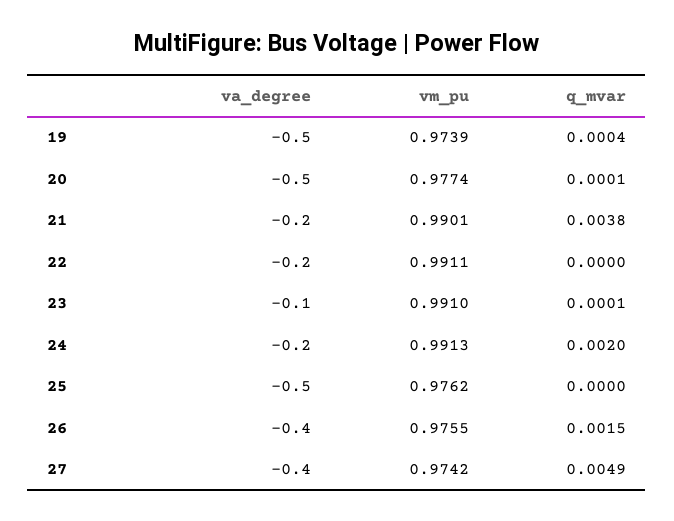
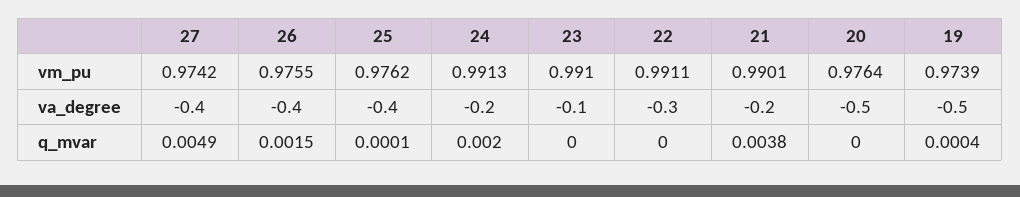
  {
    "va_degree": {
      "19": -0.5,
      "20": -0.5,
      "21": -0.2,
-     "22": -0.2,
+     "22": -0.3,
      "23": -0.1,
      "24": -0.2,
-     "25": -0.5,
+     "25": -0.4,
      "26": -0.4,
      "27": -0.4
    },
    "vm_pu": {
      "19": 0.9739,
-     "20": 0.9774,
+     "20": 0.9764,
      "21": 0.9901,
      "22": 0.9911,
      "23": 0.991,
      "24": 0.9913,
      "25": 0.9762,
      "26": 0.9755,
      "27": 0.9742
    },
    "q_mvar": {
      "19": 0.0004,
-     "20": 0.0001,
+     "20": 0,
      "21": 0.0038,
      "22": 0,
-     "23": 0.0001,
+     "23": 0,
      "24": 0.002,
-     "25": 0,
+     "25": 0.0001,
      "26": 0.0015,
      "27": 0.0049
    }
  }

